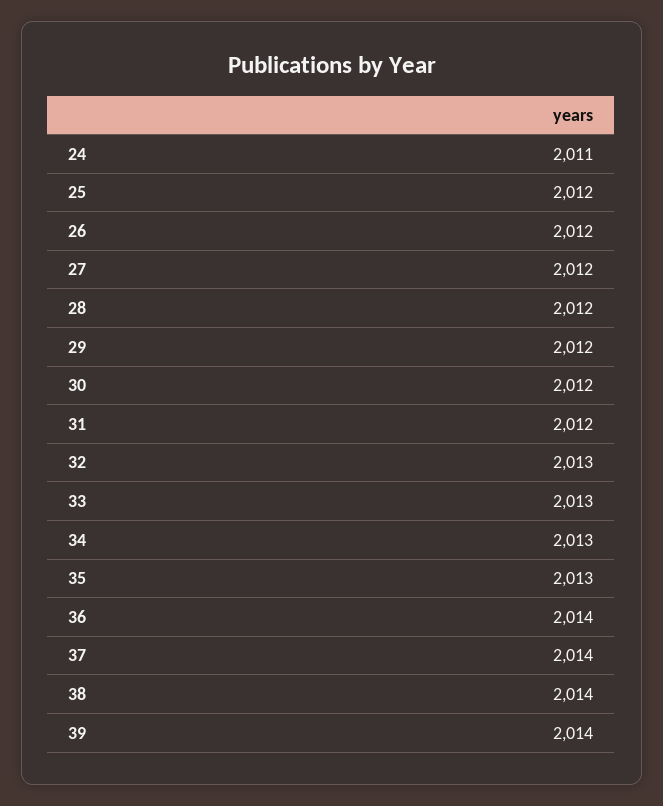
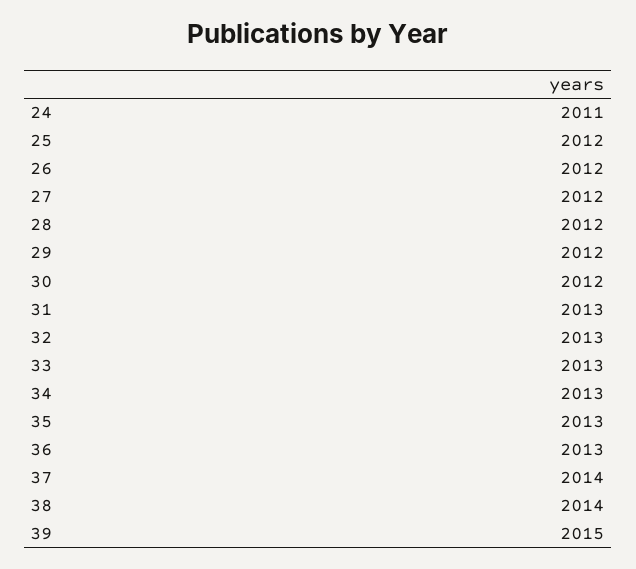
  {
    "24": 2011,
    "25": 2012,
    "26": 2012,
    "27": 2012,
    "28": 2012,
    "29": 2012,
    "30": 2012,
-   "31": 2012,
+   "31": 2013,
    "32": 2013,
    "33": 2013,
    "34": 2013,
    "35": 2013,
-   "36": 2014,
+   "36": 2013,
    "37": 2014,
    "38": 2014,
-   "39": 2014
+   "39": 2015
  }

